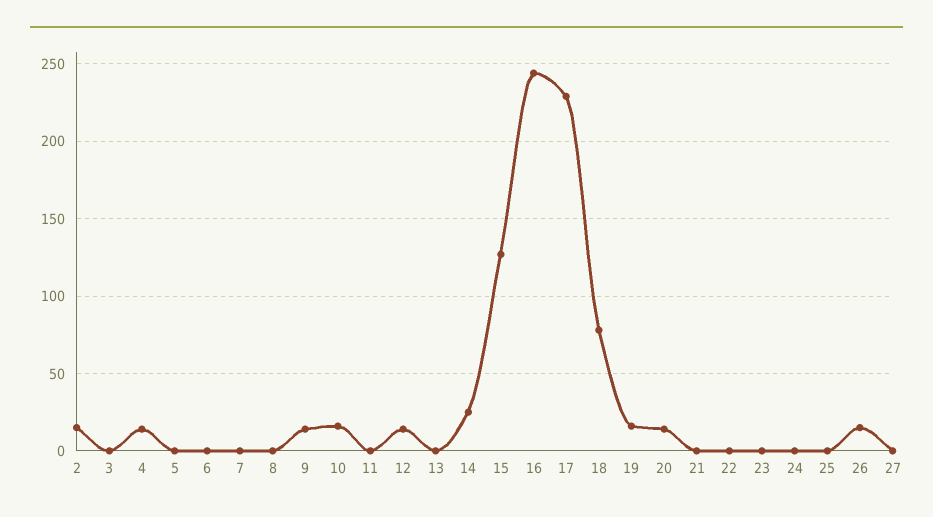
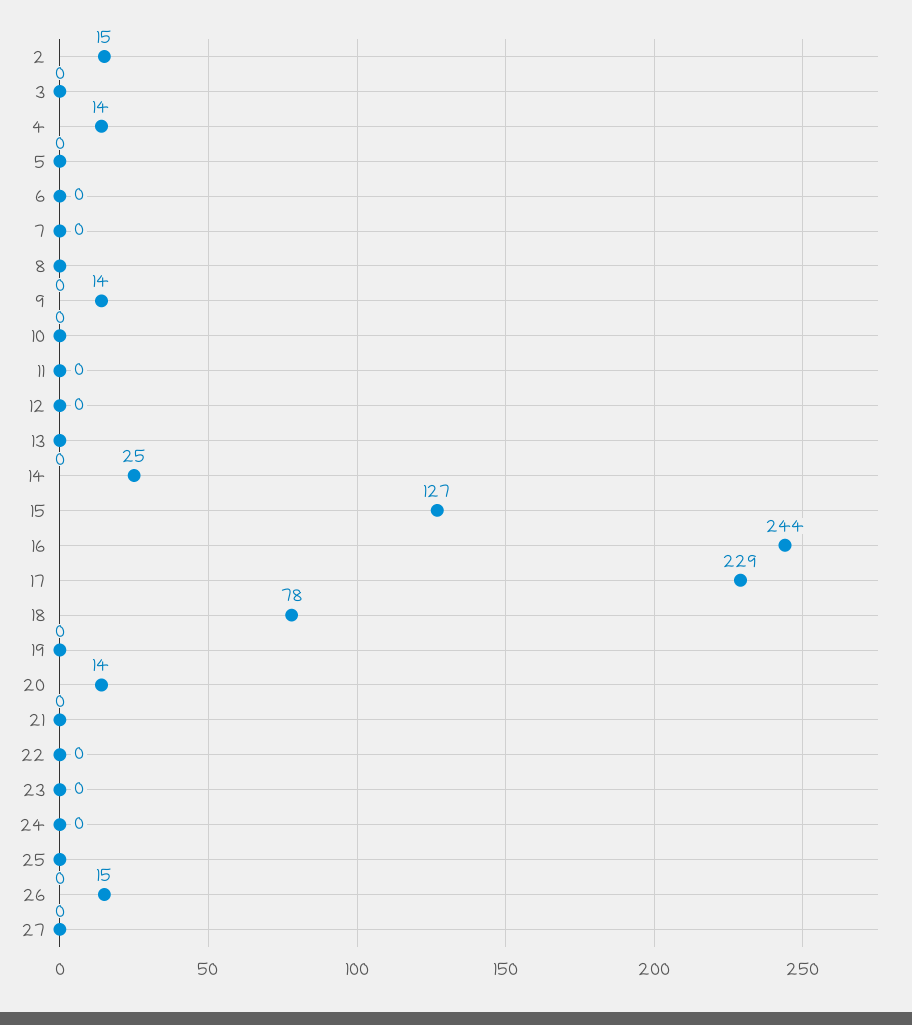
  {
    "2": 15,
    "3": 0,
    "4": 14,
    "5": 0,
    "6": 0,
    "7": 0,
    "8": 0,
    "9": 14,
-   "10": 15,
+   "10": 0,
    "11": 0,
-   "12": 15,
+   "12": 0,
    "13": 0,
    "14": 25,
    "15": 127,
    "16": 244,
    "17": 229,
    "18": 78,
-   "19": 15,
+   "19": 0,
    "20": 14,
    "21": 0,
    "22": 0,
    "23": 0,
    "24": 0,
    "25": 0,
    "26": 15,
    "27": 0
  }

